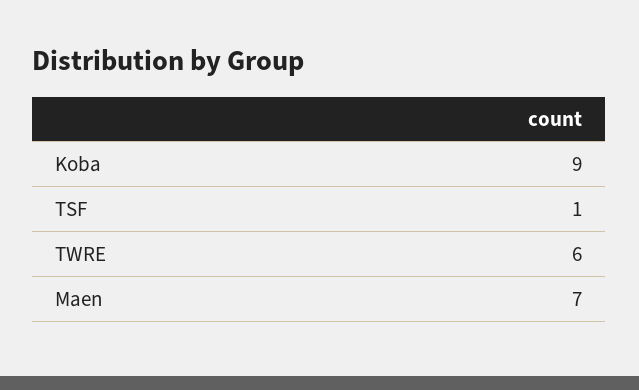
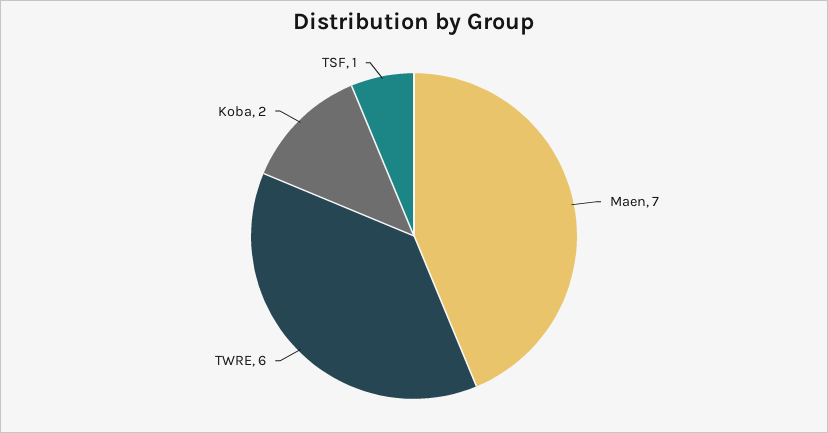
  {
-   "Koba": 9,
+   "Koba": 2,
    "TSF": 1,
    "TWRE": 6,
    "Maen": 7
  }

